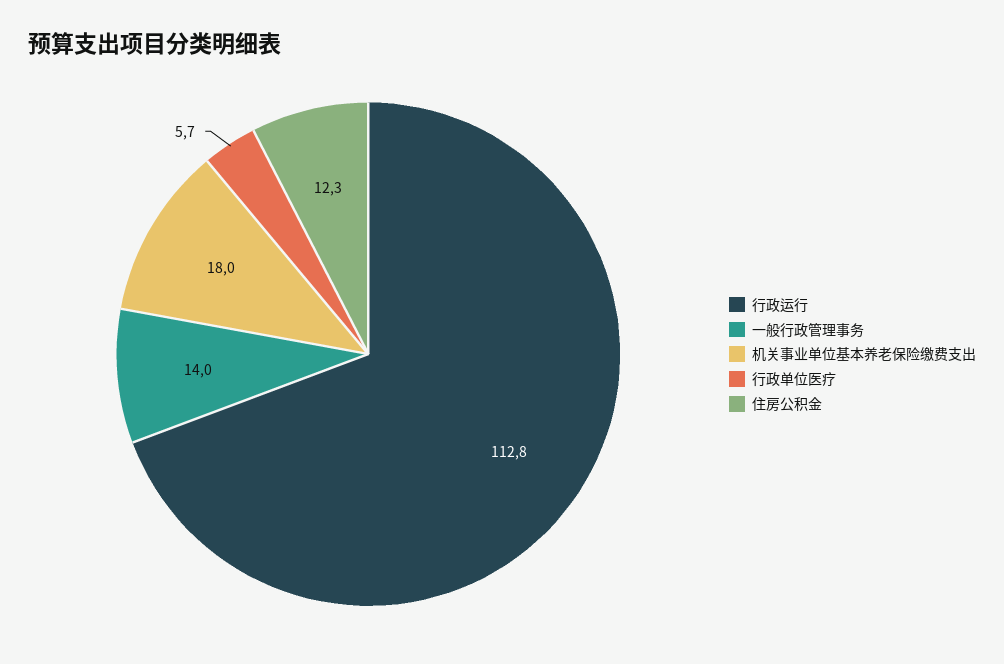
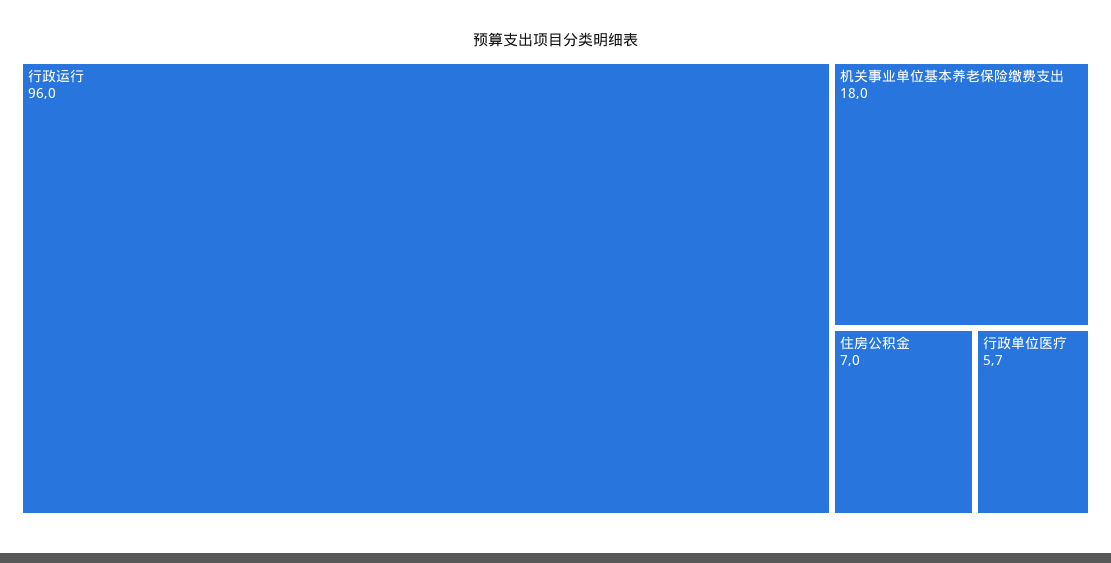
  {
-   "行政运行": 112.8,
+   "行政运行": 96,
-   "一般行政管理事务": 14,
    "机关事业单位基本养老保险缴费支出": 18,
    "行政单位医疗": 5.7,
-   "住房公积金": 12.3
+   "住房公积金": 7
  }

